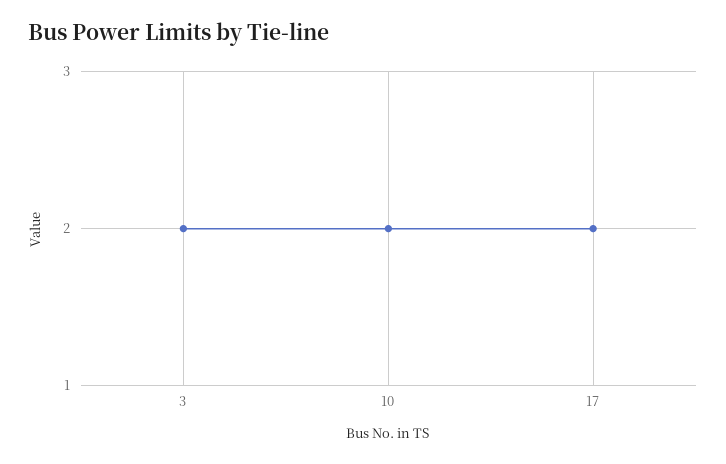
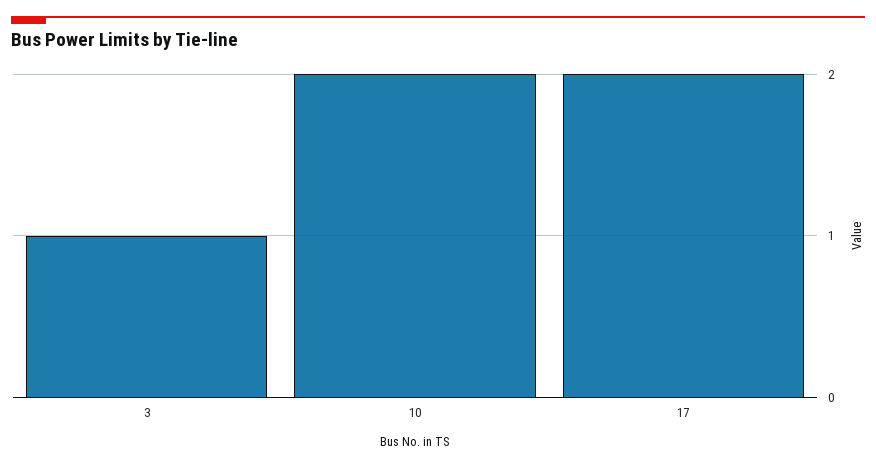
  {
-   "3": 2,
+   "3": 1,
    "10": 2,
    "17": 2
  }

